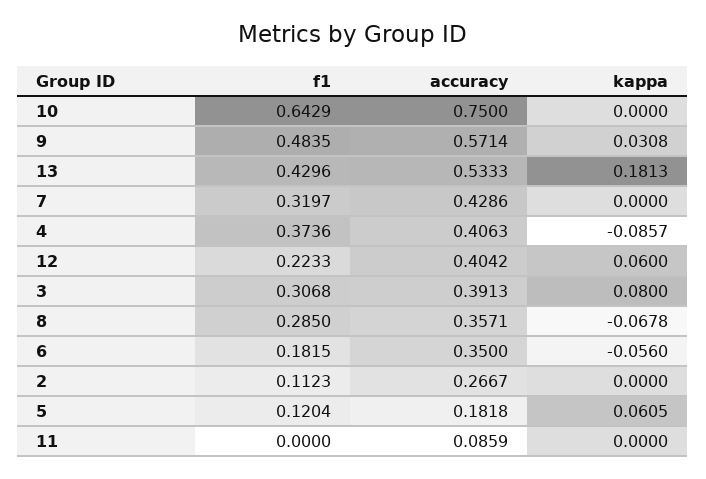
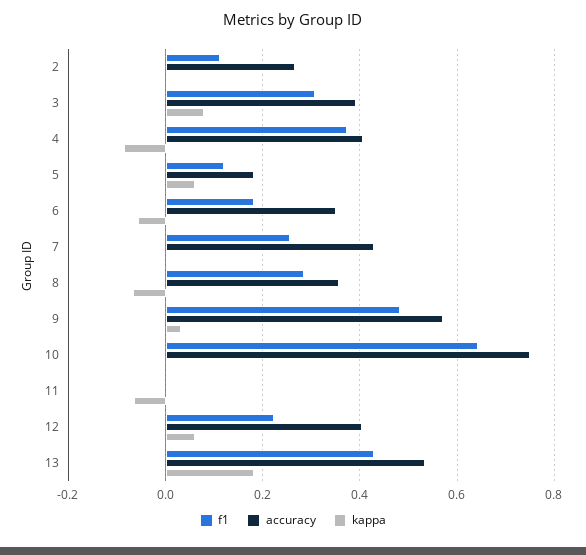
  {
    "f1": {
      "10": 0.6429,
      "9": 0.4835,
      "13": 0.4296,
-     "7": 0.3197,
+     "7": 0.26,
      "4": 0.3736,
      "12": 0.2233,
      "3": 0.3068,
      "8": 0.285,
      "6": 0.1815,
      "2": 0.1123,
      "5": 0.1204,
      "11": 0
    },
    "accuracy": {
      "10": 0.75,
      "9": 0.5714,
      "13": 0.5333,
      "7": 0.4286,
      "4": 0.4063,
      "12": 0.4042,
      "3": 0.3913,
      "8": 0.3571,
      "6": 0.35,
      "2": 0.2667,
      "5": 0.1818,
-     "11": 0.0859
+     "11": 0
    },
    "kappa": {
      "10": 0,
      "9": 0.0308,
      "13": 0.1813,
      "7": 0,
      "4": -0.0857,
      "12": 0.06,
      "3": 0.08,
      "8": -0.0678,
      "6": -0.056,
      "2": 0,
      "5": 0.0605,
-     "11": 0
+     "11": -0.06
    }
  }

